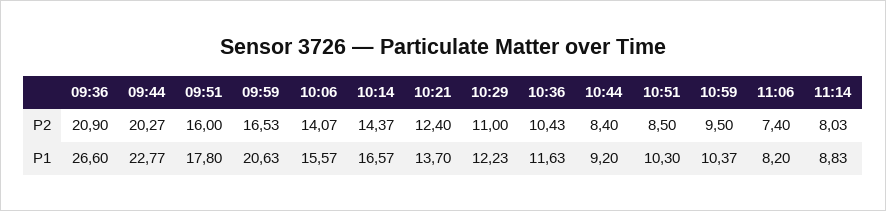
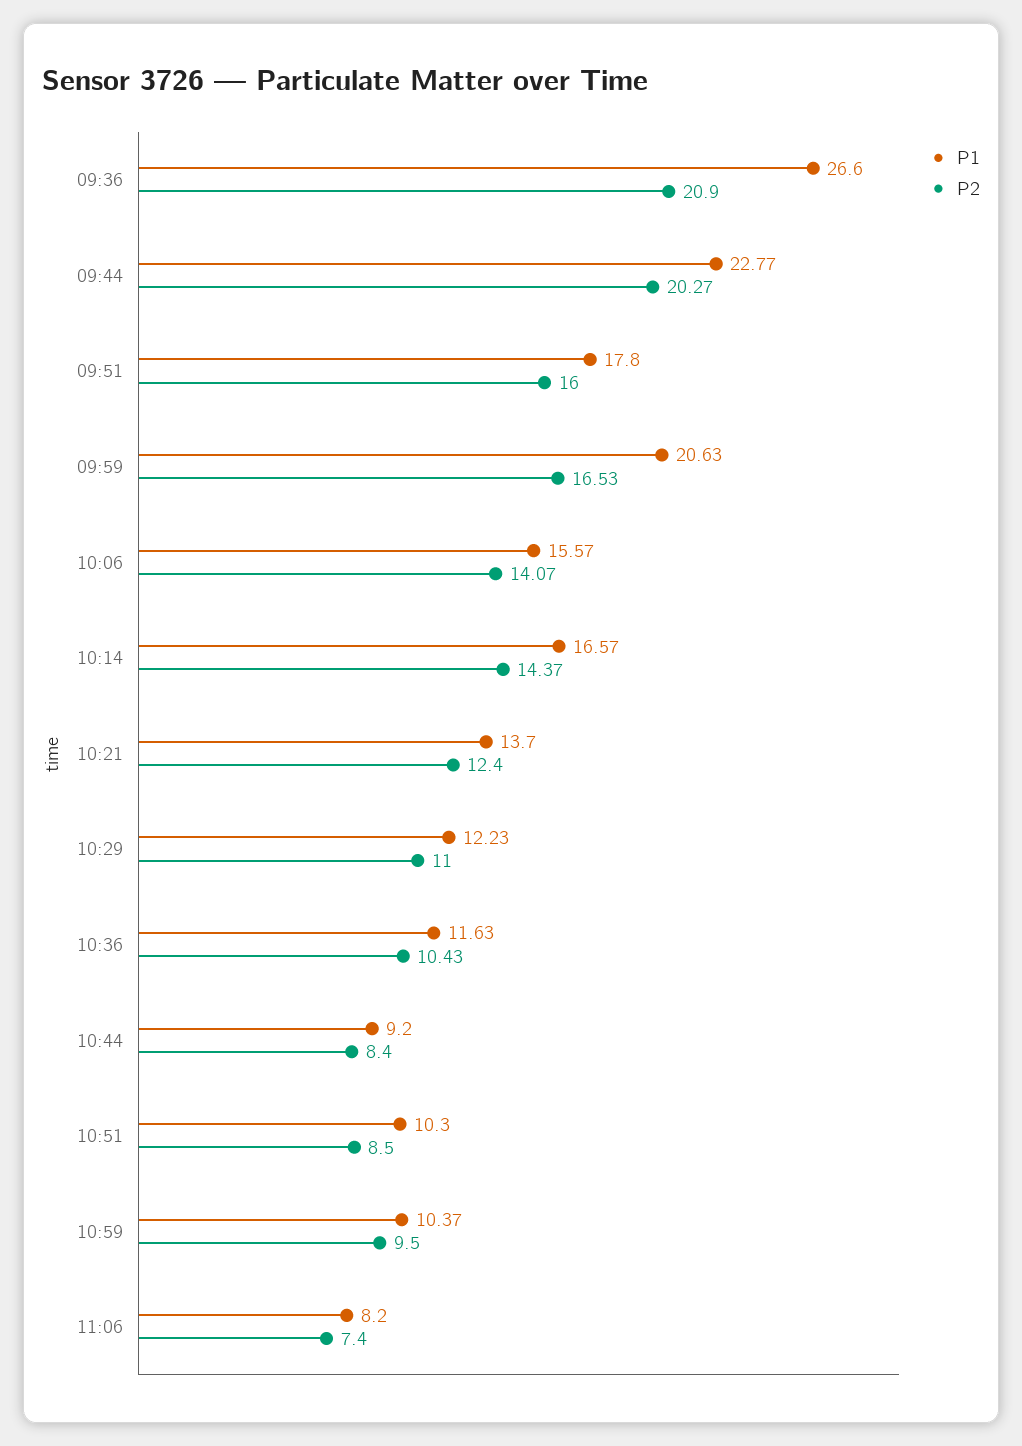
  {
    "P2": {
      "09:36": 20.9,
      "09:44": 20.27,
      "09:51": 16,
      "09:59": 16.53,
      "10:06": 14.07,
      "10:14": 14.37,
      "10:21": 12.4,
      "10:29": 11,
      "10:36": 10.43,
      "10:44": 8.4,
      "10:51": 8.5,
      "10:59": 9.5,
-     "11:06": 7.4,
+     "11:06": 7.4
-     "11:14": 8.03
    },
    "P1": {
      "09:36": 26.6,
      "09:44": 22.77,
      "09:51": 17.8,
      "09:59": 20.63,
      "10:06": 15.57,
      "10:14": 16.57,
      "10:21": 13.7,
      "10:29": 12.23,
      "10:36": 11.63,
      "10:44": 9.2,
      "10:51": 10.3,
      "10:59": 10.37,
-     "11:06": 8.2,
+     "11:06": 8.2
-     "11:14": 8.83
    }
  }

